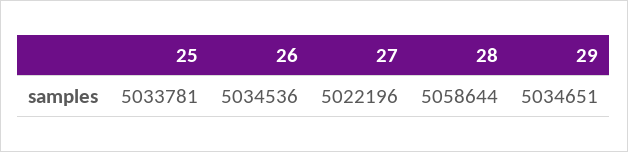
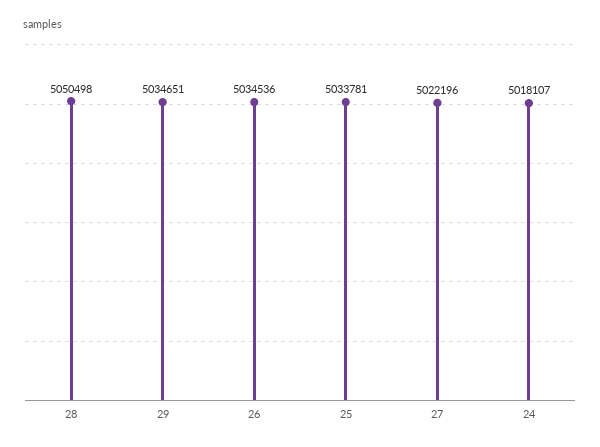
  {
    "25": 5033781,
    "26": 5034536,
    "27": 5022196,
-   "28": 5058644,
+   "28": 5050498,
-   "29": 5034651
+   "29": 5034651,
+   "24": 5018107
  }

